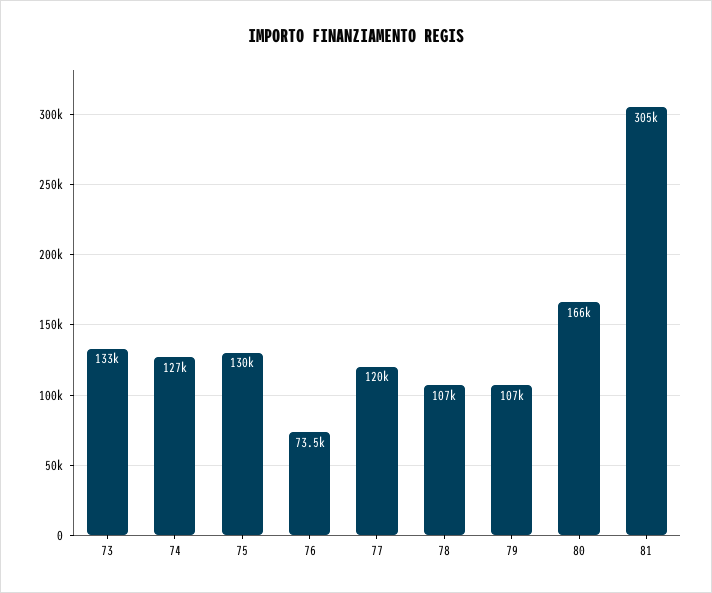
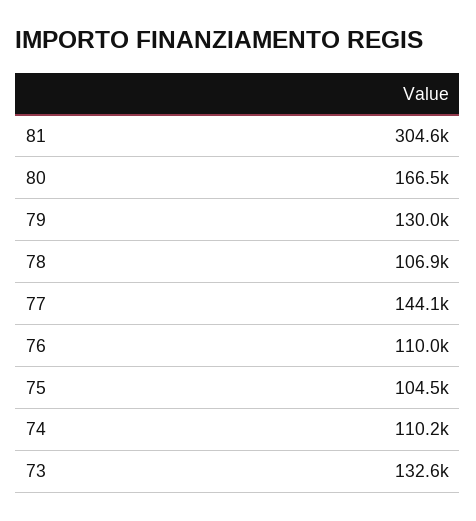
  {
    "73": 132600,
-   "74": 127000,
+   "74": 110200,
-   "75": 130000,
+   "75": 104500,
-   "76": 73500,
+   "76": 110000,
-   "77": 120000,
+   "77": 144100,
    "78": 106900,
-   "79": 107000,
+   "79": 130000,
    "80": 166500,
    "81": 304600
  }

